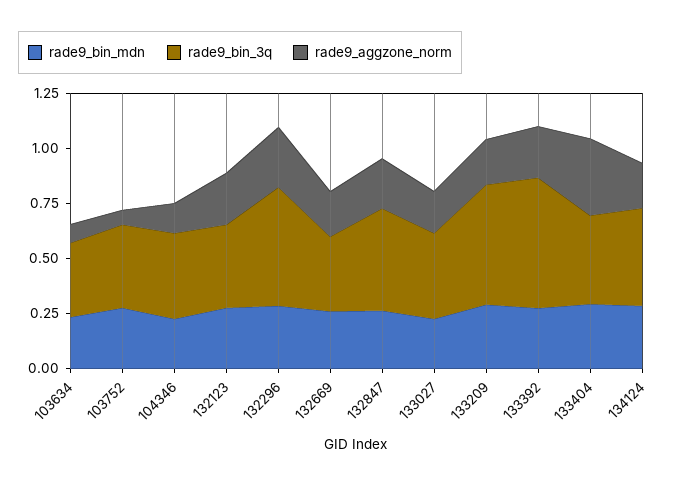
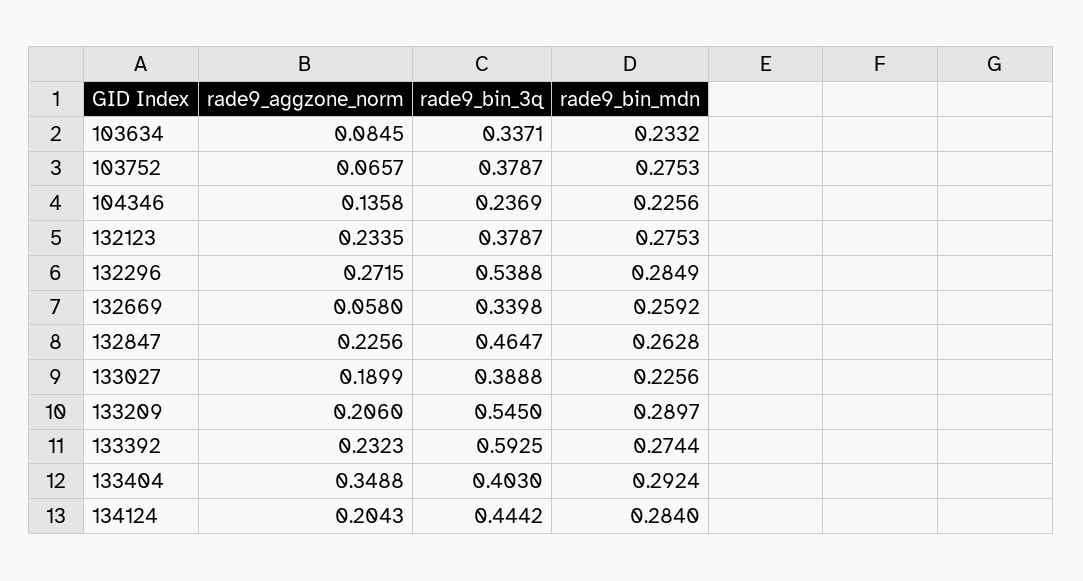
  {
    "rade9_bin_mdn": {
      "103634": 0.2332,
      "103752": 0.2753,
      "104346": 0.2256,
      "132123": 0.2753,
      "132296": 0.2849,
      "132669": 0.2592,
      "132847": 0.2628,
      "133027": 0.2256,
      "133209": 0.2897,
      "133392": 0.2744,
      "133404": 0.2924,
      "134124": 0.284
    },
    "rade9_bin_3q": {
      "103634": 0.3371,
      "103752": 0.3787,
-     "104346": 0.4,
+     "104346": 0.2369,
      "132123": 0.3787,
      "132296": 0.5388,
      "132669": 0.3398,
      "132847": 0.4647,
      "133027": 0.3888,
      "133209": 0.545,
      "133392": 0.5925,
      "133404": 0.403,
      "134124": 0.4442
    },
    "rade9_aggzone_norm": {
      "103634": 0.0845,
      "103752": 0.0657,
      "104346": 0.1358,
      "132123": 0.2335,
      "132296": 0.2715,
-     "132669": 0.2,
+     "132669": 0.058,
      "132847": 0.2256,
      "133027": 0.1899,
      "133209": 0.206,
      "133392": 0.2323,
      "133404": 0.3488,
      "134124": 0.2043
    }
  }

